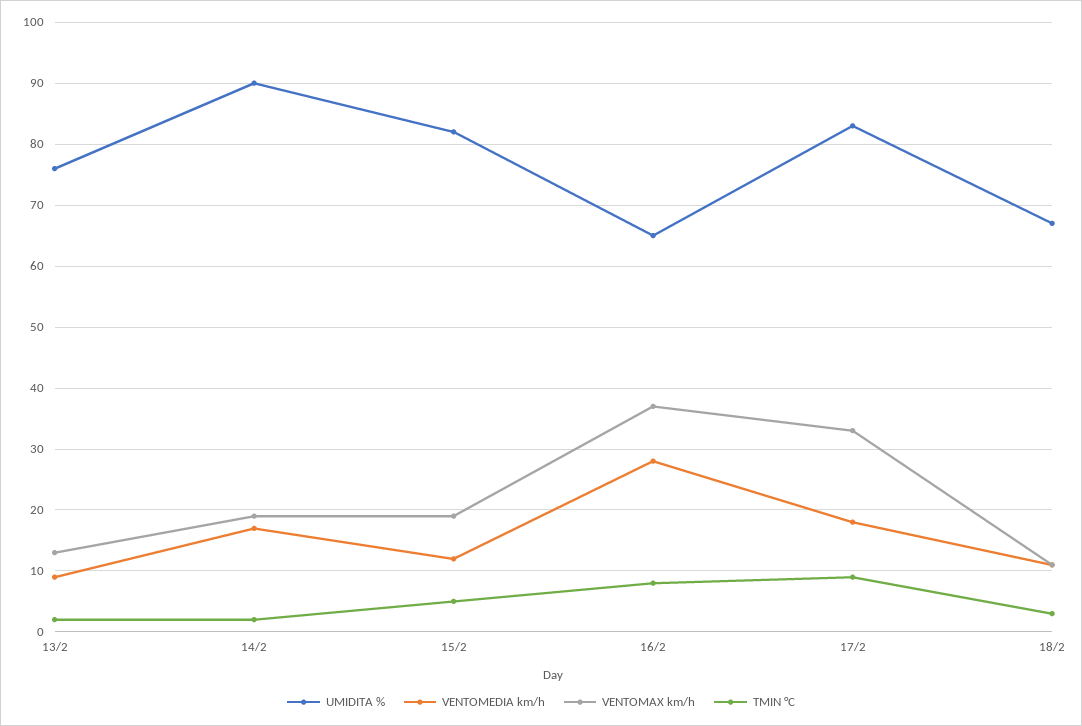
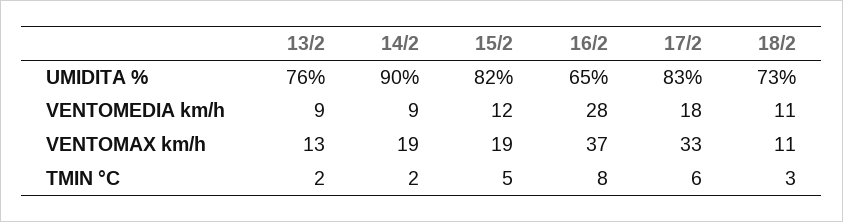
  {
    "UMIDITA %": {
      "13/2": 76,
      "14/2": 90,
      "15/2": 82,
      "16/2": 65,
      "17/2": 83,
-     "18/2": 67
+     "18/2": 73
    },
    "VENTOMEDIA km/h": {
      "13/2": 9,
-     "14/2": 17,
+     "14/2": 9,
      "15/2": 12,
      "16/2": 28,
      "17/2": 18,
      "18/2": 11
    },
    "VENTOMAX km/h": {
      "13/2": 13,
      "14/2": 19,
      "15/2": 19,
      "16/2": 37,
      "17/2": 33,
      "18/2": 11
    },
    "TMIN °C": {
      "13/2": 2,
      "14/2": 2,
      "15/2": 5,
      "16/2": 8,
-     "17/2": 9,
+     "17/2": 6,
      "18/2": 3
    }
  }

